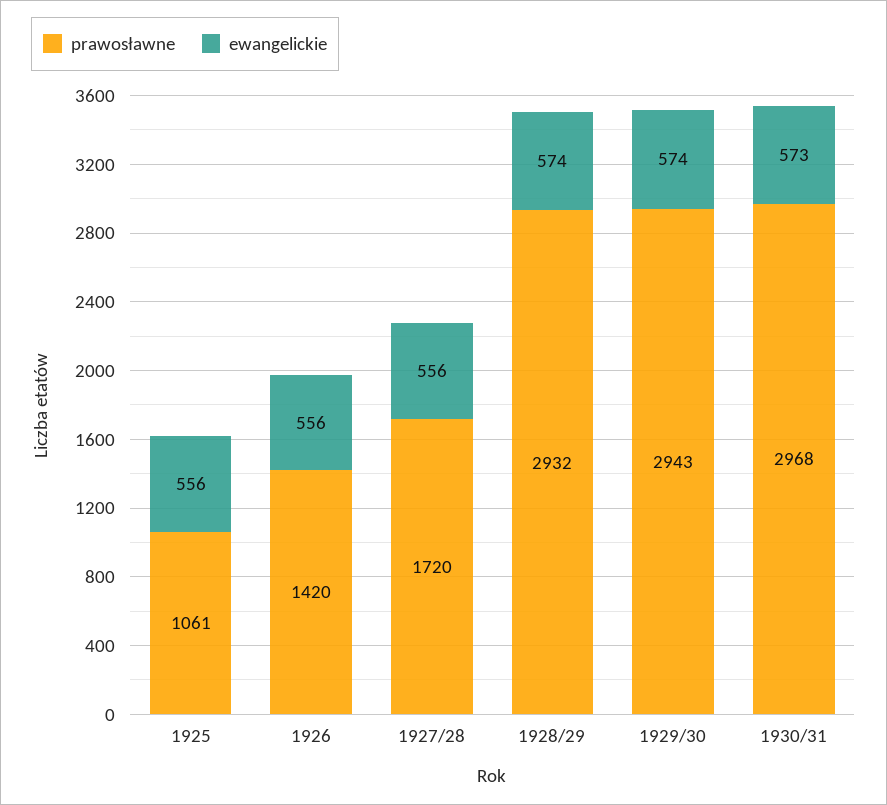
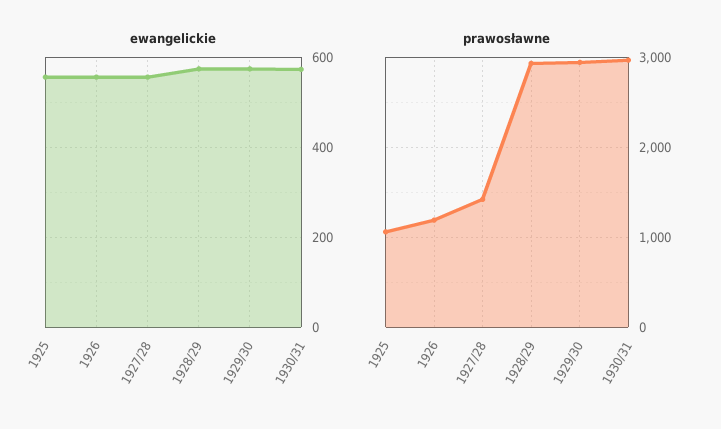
  {
    "prawosławne": {
      "1925": 1061,
-     "1926": 1420,
+     "1926": 1200,
-     "1927/28": 1720,
+     "1927/28": 1400,
      "1928/29": 2932,
      "1929/30": 2943,
      "1930/31": 2968
    },
    "ewangelickie": {
      "1925": 556,
      "1926": 556,
      "1927/28": 556,
      "1928/29": 574,
      "1929/30": 574,
      "1930/31": 573
    }
  }

